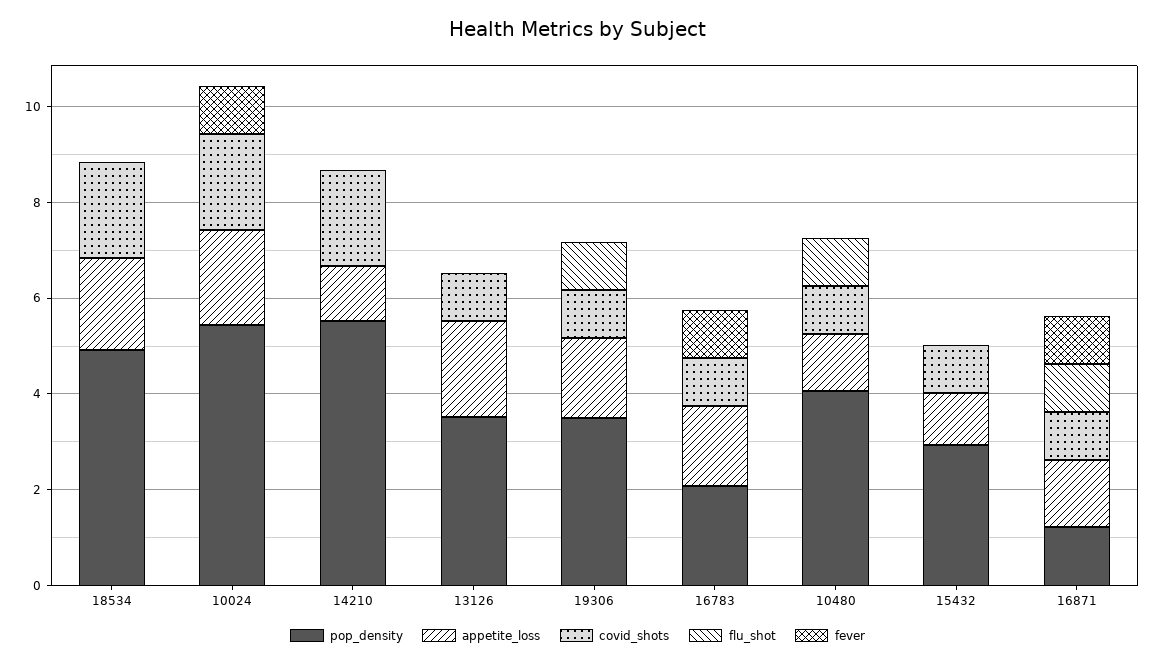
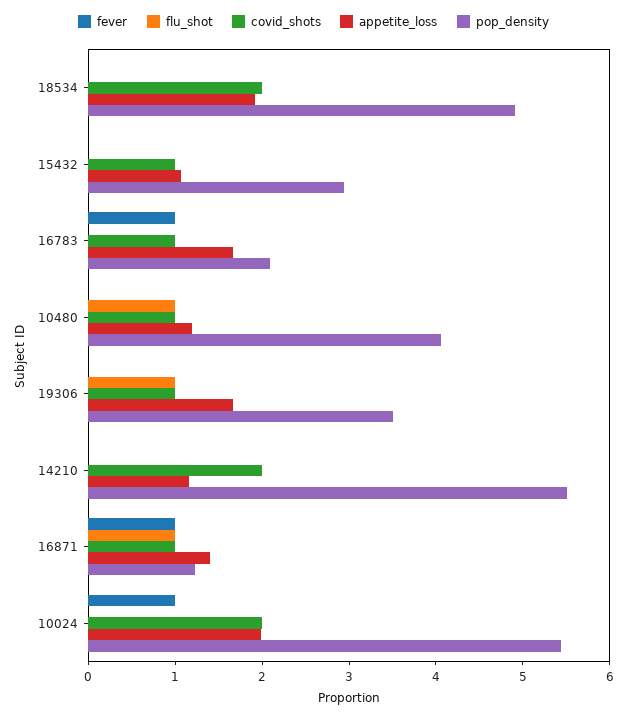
  {
    "pop_density": {
      "18534": 5,
      "10024": 5.4,
      "14210": 5.6,
-     "13126": 3.5,
      "19306": 3.6,
      "16783": 2,
      "10480": 4,
      "15432": 3,
      "16871": 1.2
    },
    "appetite_loss": {
      "18534": 2,
      "10024": 2,
      "14210": 1.2,
-     "13126": 2,
      "19306": 1.6,
      "16783": 1.6,
      "10480": 1.2,
      "15432": 1,
      "16871": 1.4
    },
    "covid_shots": {
      "18534": 2,
      "10024": 2,
      "14210": 2,
-     "13126": 1,
      "19306": 1,
      "16783": 1,
      "10480": 1,
      "15432": 1,
      "16871": 1
    },
    "flu_shot": {
      "18534": 0,
      "10024": 0,
      "14210": 0,
-     "13126": 0,
      "19306": 1,
      "16783": 0,
      "10480": 1,
      "15432": 0,
      "16871": 1
    },
    "fever": {
      "18534": 0,
      "10024": 1,
      "14210": 0,
-     "13126": 0,
      "19306": 0,
      "16783": 1,
      "10480": 0,
      "15432": 0,
      "16871": 1
    }
  }

